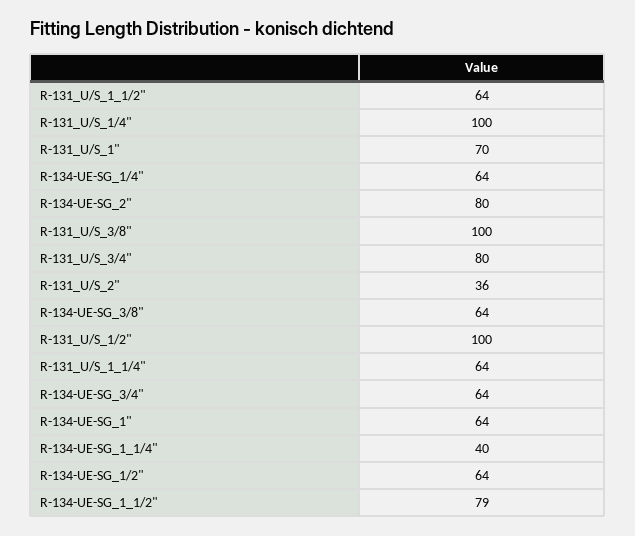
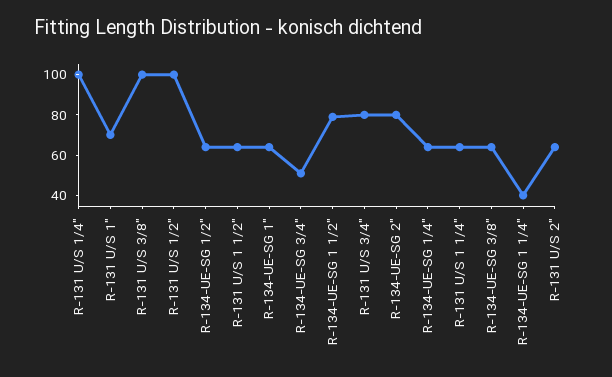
  {
    "R-131_U/S_1_1/2\"": 64,
    "R-131_U/S_1/4\"": 100,
    "R-131_U/S_1\"": 70,
    "R-134-UE-SG_1/4\"": 64,
    "R-134-UE-SG_2\"": 80,
    "R-131_U/S_3/8\"": 100,
    "R-131_U/S_3/4\"": 80,
-   "R-131_U/S_2\"": 36,
+   "R-131_U/S_2\"": 65,
    "R-134-UE-SG_3/8\"": 64,
    "R-131_U/S_1/2\"": 100,
    "R-131_U/S_1_1/4\"": 64,
-   "R-134-UE-SG_3/4\"": 64,
+   "R-134-UE-SG_3/4\"": 50,
    "R-134-UE-SG_1\"": 64,
    "R-134-UE-SG_1_1/4\"": 40,
    "R-134-UE-SG_1/2\"": 64,
    "R-134-UE-SG_1_1/2\"": 79
  }

